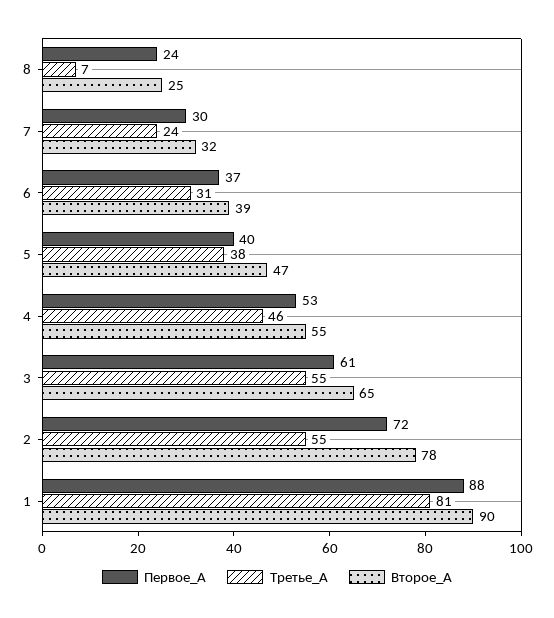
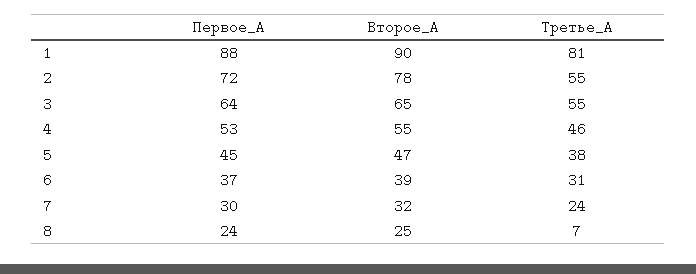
  {
    "Первое_А": {
      "8": 24,
      "7": 30,
      "6": 37,
-     "5": 40,
+     "5": 45,
      "4": 53,
-     "3": 61,
+     "3": 64,
      "2": 72,
      "1": 88
    },
    "Третье_А": {
      "8": 7,
      "7": 24,
      "6": 31,
      "5": 38,
      "4": 46,
      "3": 55,
      "2": 55,
      "1": 81
    },
    "Второе_А": {
      "8": 25,
      "7": 32,
      "6": 39,
      "5": 47,
      "4": 55,
      "3": 65,
      "2": 78,
      "1": 90
    }
  }

